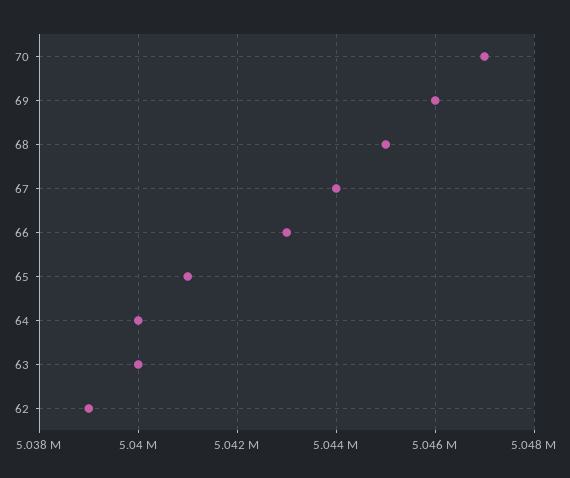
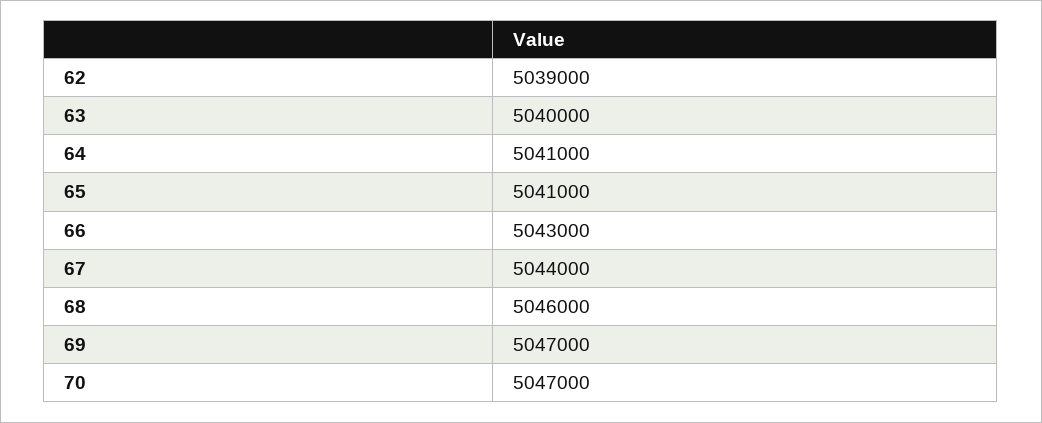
  {
    "70": 5047000,
-   "69": 5046000,
+   "69": 5047000,
-   "68": 5045000,
+   "68": 5046000,
    "67": 5044000,
    "66": 5043000,
    "65": 5041000,
-   "64": 5040000,
+   "64": 5041000,
    "63": 5040000,
    "62": 5039000
  }

